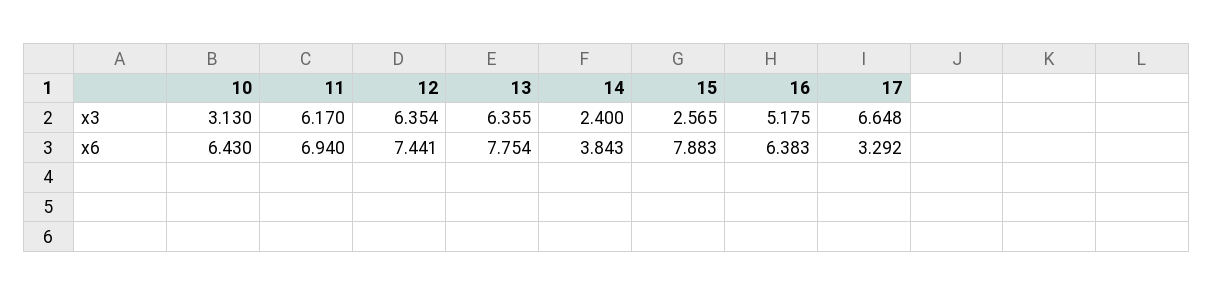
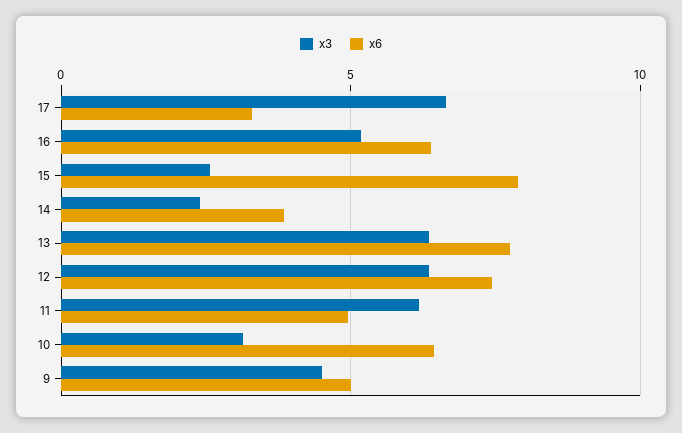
  {
    "x3": {
      "10": 3.13,
      "11": 6.17,
      "12": 6.354,
      "13": 6.355,
      "14": 2.4,
      "15": 2.565,
      "16": 5.175,
-     "17": 6.648
+     "17": 6.648,
+     "9": 4.5
    },
    "x6": {
      "10": 6.43,
-     "11": 6.94,
+     "11": 5,
      "12": 7.441,
      "13": 7.754,
      "14": 3.843,
      "15": 7.883,
      "16": 6.383,
-     "17": 3.292
+     "17": 3.292,
+     "9": 5
    }
  }

